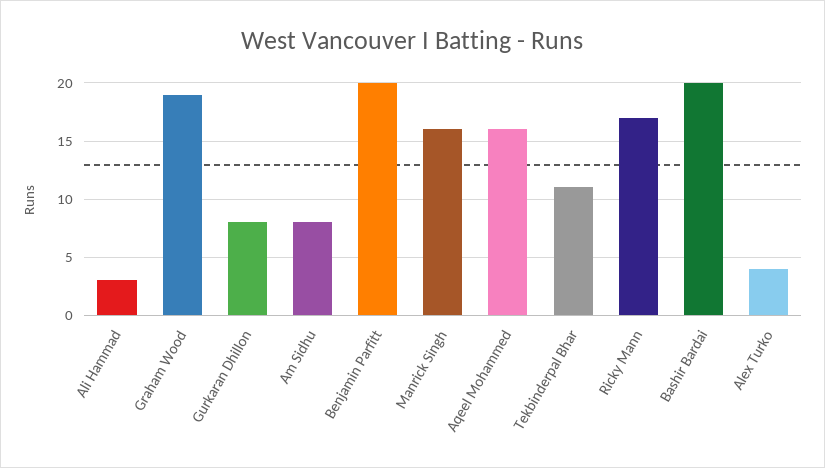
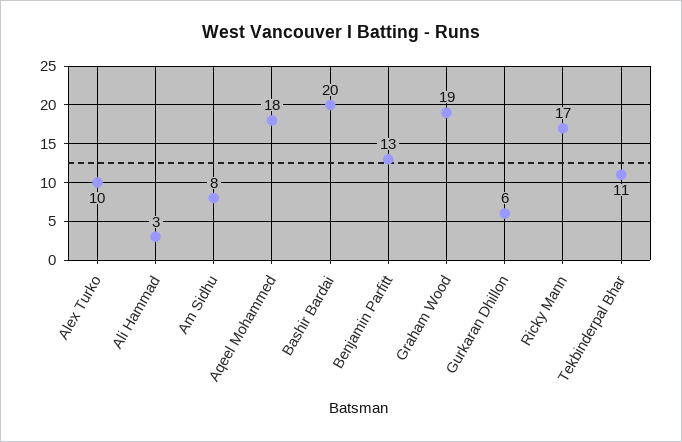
  {
    "Ali Hammad": 3,
    "Graham Wood": 19,
-   "Gurkaran Dhillon": 8,
+   "Gurkaran Dhillon": 6,
    "Am Sidhu": 8,
-   "Benjamin Parfitt": 20,
+   "Benjamin Parfitt": 13,
-   "Manrick Singh": 16,
-   "Aqeel Mohammed": 16,
+   "Aqeel Mohammed": 18,
    "Tekbinderpal Bhar": 11,
    "Ricky Mann": 17,
    "Bashir Bardai": 20,
-   "Alex Turko": 4
+   "Alex Turko": 10
  }

